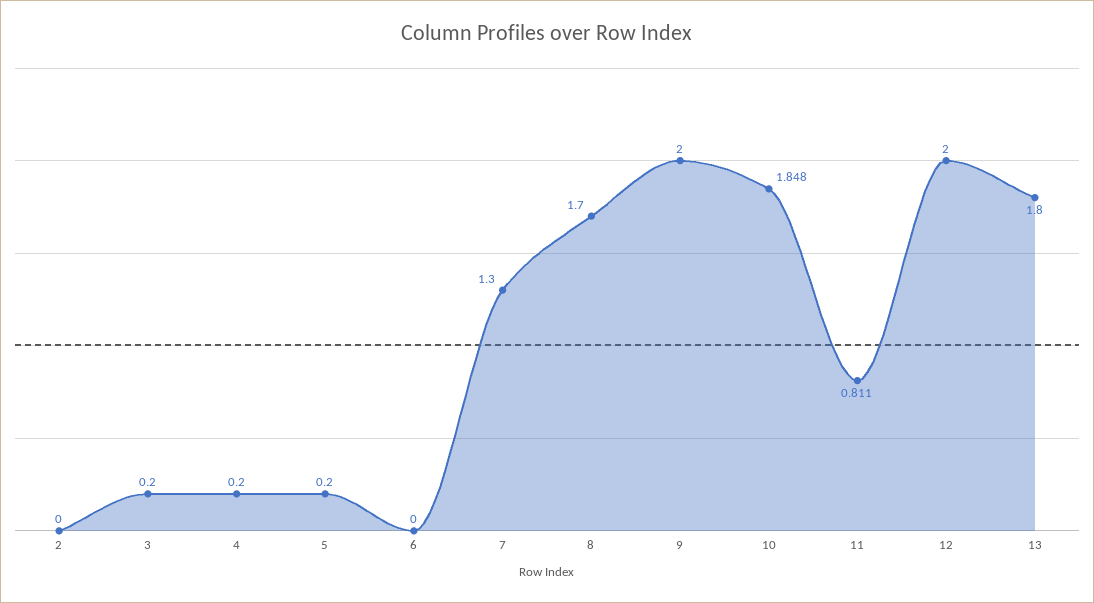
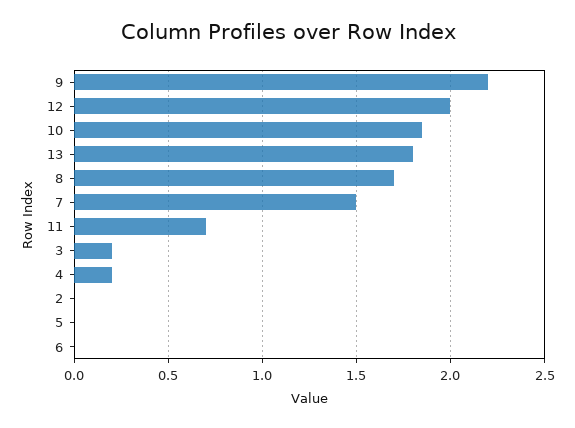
  {
    "2": 0,
    "3": 0.2,
    "4": 0.2,
-   "5": 0.2,
+   "5": 0,
    "6": 0,
-   "7": 1.3,
+   "7": 1.5,
    "8": 1.7,
-   "9": 2,
+   "9": 2.2,
    "10": 1.848,
-   "11": 0.811,
+   "11": 0.7,
    "12": 2,
    "13": 1.8
  }

